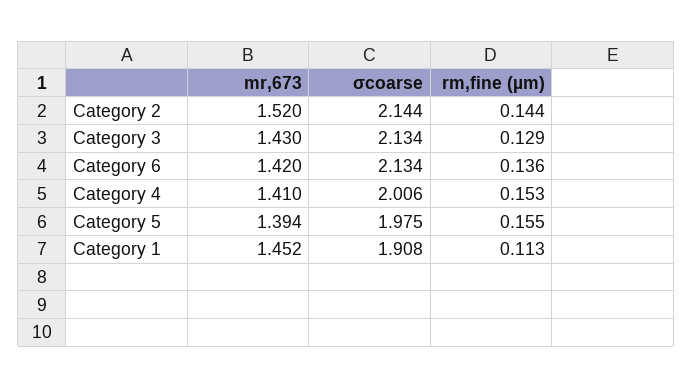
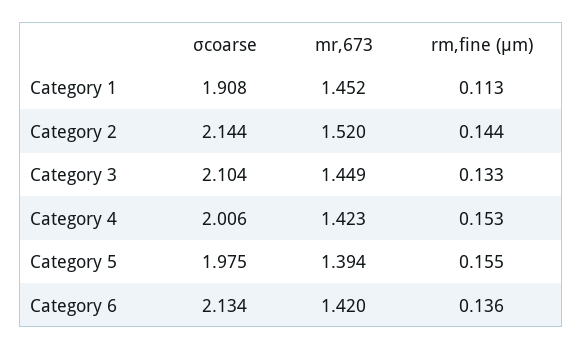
  {
    "mr,673": {
      "Category 2": 1.52,
-     "Category 3": 1.43,
+     "Category 3": 1.449,
      "Category 6": 1.42,
-     "Category 4": 1.41,
+     "Category 4": 1.423,
      "Category 5": 1.394,
      "Category 1": 1.452
    },
    "σcoarse": {
      "Category 2": 2.144,
-     "Category 3": 2.134,
+     "Category 3": 2.104,
      "Category 6": 2.134,
      "Category 4": 2.006,
      "Category 5": 1.975,
      "Category 1": 1.908
    },
    "rm,fine (µm)": {
      "Category 2": 0.144,
-     "Category 3": 0.129,
+     "Category 3": 0.133,
      "Category 6": 0.136,
      "Category 4": 0.153,
      "Category 5": 0.155,
      "Category 1": 0.113
    }
  }

